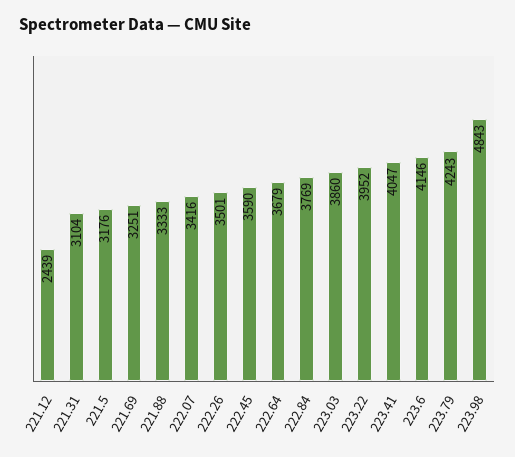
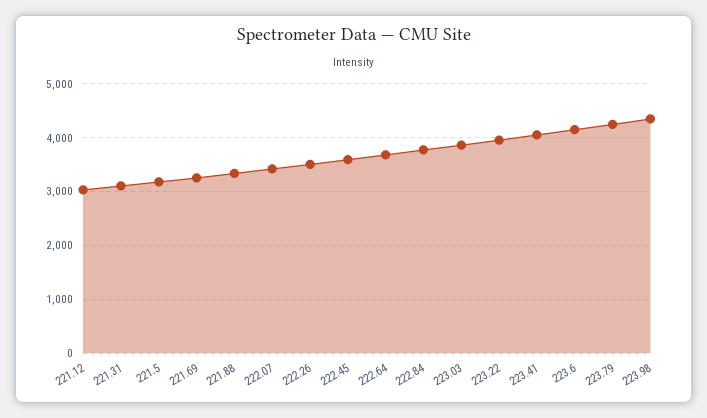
  {
-   "221.12": 2439,
+   "221.12": 3000,
    "221.31": 3104,
    "221.5": 3176,
    "221.69": 3251,
    "221.88": 3333,
    "222.07": 3416,
    "222.26": 3501,
    "222.45": 3590,
    "222.64": 3679,
    "222.84": 3769,
    "223.03": 3860,
    "223.22": 3952,
    "223.41": 4047,
    "223.6": 4146,
    "223.79": 4243,
-   "223.98": 4843
+   "223.98": 4400
  }

